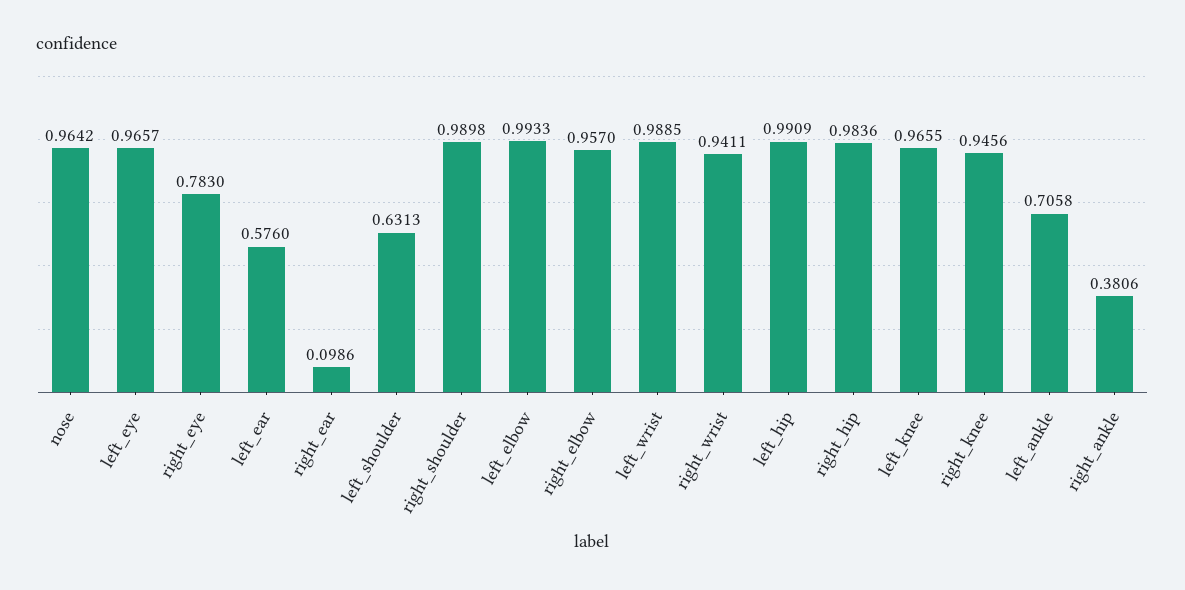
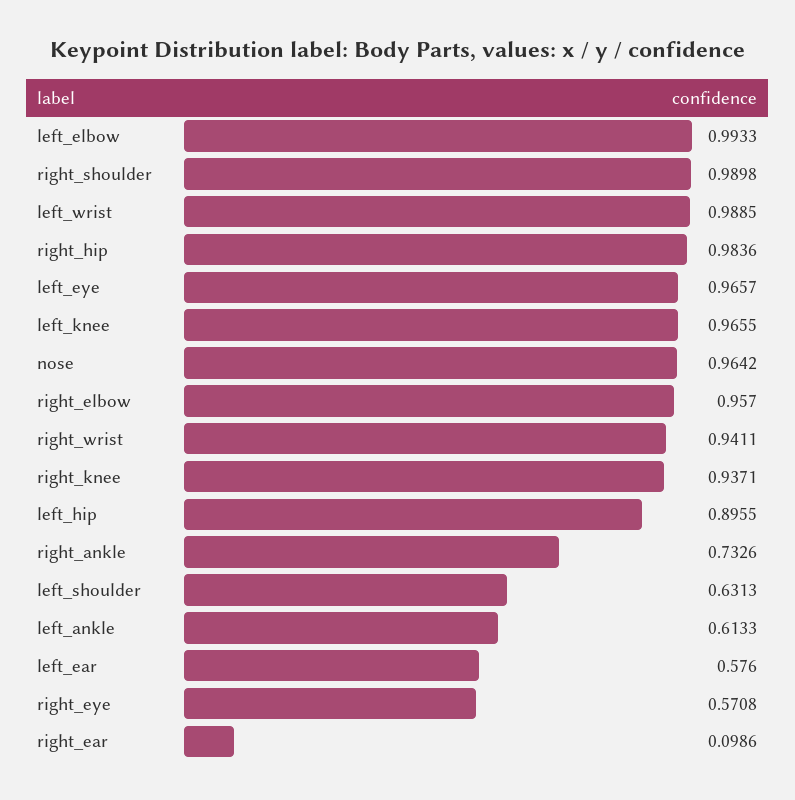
  {
    "nose": 0.9642,
    "left_eye": 0.9657,
-   "right_eye": 0.783,
+   "right_eye": 0.5708,
    "left_ear": 0.576,
    "right_ear": 0.0986,
    "left_shoulder": 0.6313,
    "right_shoulder": 0.9898,
    "left_elbow": 0.9933,
    "right_elbow": 0.957,
    "left_wrist": 0.9885,
    "right_wrist": 0.9411,
-   "left_hip": 0.9909,
+   "left_hip": 0.8955,
    "right_hip": 0.9836,
    "left_knee": 0.9655,
-   "right_knee": 0.9456,
+   "right_knee": 0.9371,
-   "left_ankle": 0.7058,
+   "left_ankle": 0.6133,
-   "right_ankle": 0.3806
+   "right_ankle": 0.7326
  }

